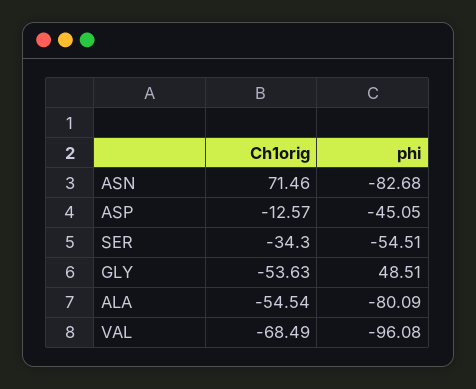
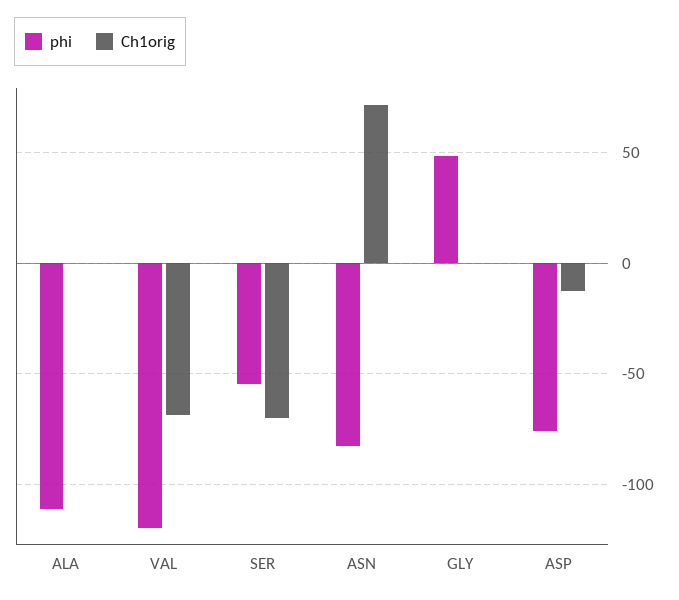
  {
    "Ch1orig": {
      "ASN": 71.46,
      "ASP": -12.57,
-     "SER": -34.3,
+     "SER": -70,
-     "GLY": -53.63,
+     "GLY": 0,
-     "ALA": -54.54,
+     "ALA": 0,
      "VAL": -68.49
    },
    "phi": {
      "ASN": -82.68,
-     "ASP": -45.05,
+     "ASP": -75,
      "SER": -54.51,
      "GLY": 48.51,
-     "ALA": -80.09,
+     "ALA": -110,
-     "VAL": -96.08
+     "VAL": -120
    }
  }

